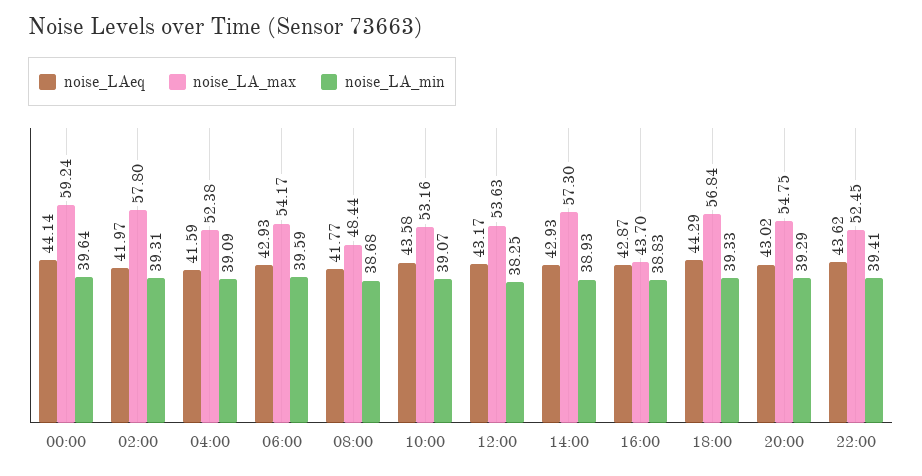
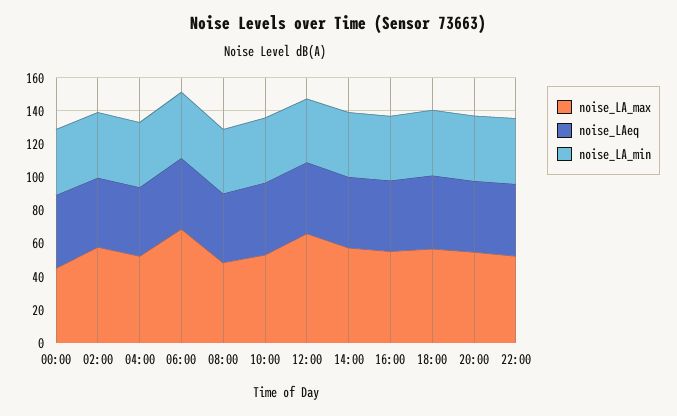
  {
    "noise_LAeq": {
      "00:00": 44.14,
      "02:00": 41.97,
      "04:00": 41.59,
      "06:00": 42.93,
      "08:00": 41.77,
      "10:00": 43.58,
      "12:00": 43.17,
      "14:00": 42.93,
      "16:00": 42.87,
      "18:00": 44.29,
      "20:00": 43.02,
      "22:00": 43.62
    },
    "noise_LA_max": {
-     "00:00": 59.24,
+     "00:00": 45,
      "02:00": 57.8,
      "04:00": 52.38,
-     "06:00": 54.17,
+     "06:00": 70,
      "08:00": 48.44,
      "10:00": 53.16,
-     "12:00": 53.63,
+     "12:00": 65,
      "14:00": 57.3,
-     "16:00": 43.7,
+     "16:00": 55,
      "18:00": 56.84,
      "20:00": 54.75,
      "22:00": 52.45
    },
    "noise_LA_min": {
      "00:00": 39.64,
      "02:00": 39.31,
      "04:00": 39.09,
      "06:00": 39.59,
      "08:00": 38.68,
      "10:00": 39.07,
      "12:00": 38.25,
      "14:00": 38.93,
      "16:00": 38.83,
      "18:00": 39.33,
      "20:00": 39.29,
      "22:00": 39.41
    }
  }

